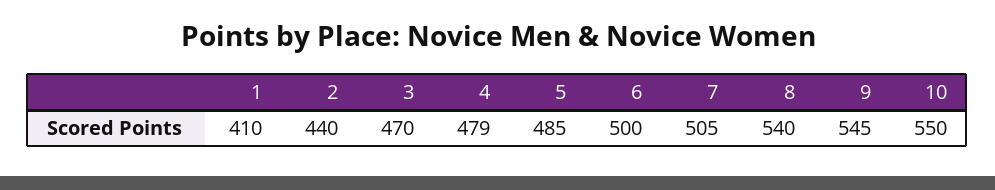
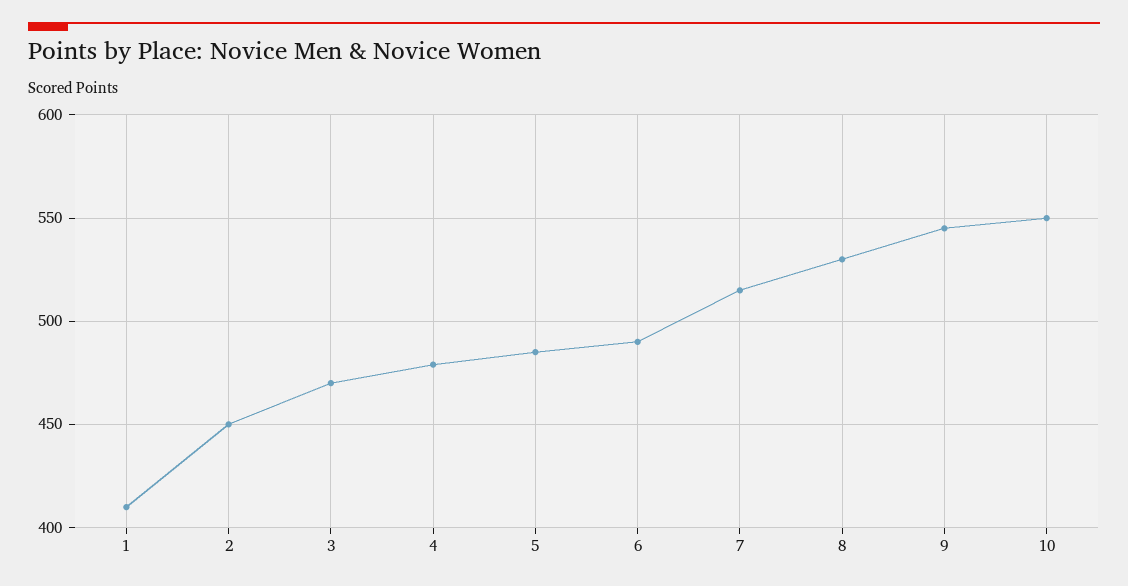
  {
    "1": 410,
-   "2": 440,
+   "2": 450,
    "3": 470,
    "4": 479,
    "5": 485,
-   "6": 500,
+   "6": 490,
-   "7": 505,
+   "7": 515,
-   "8": 540,
+   "8": 530,
    "9": 545,
    "10": 550
  }

